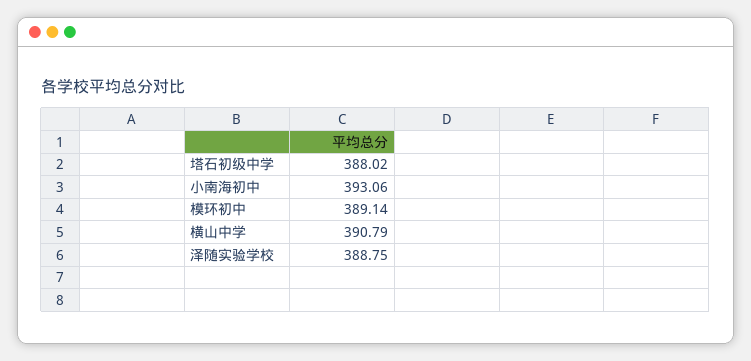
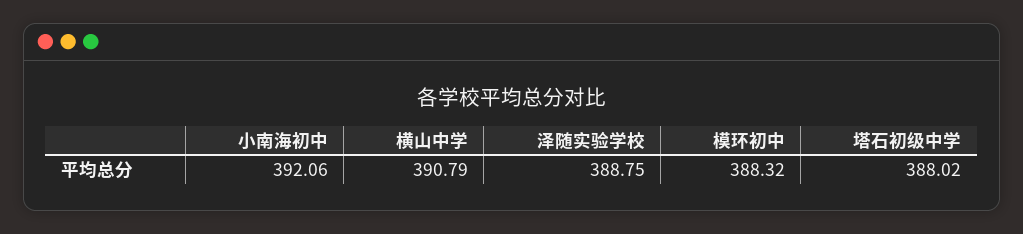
  {
    "塔石初级中学": 388.02,
-   "小南海初中": 393.06,
+   "小南海初中": 392.06,
-   "模环初中": 389.14,
+   "模环初中": 388.32,
    "横山中学": 390.79,
    "泽随实验学校": 388.75
  }

